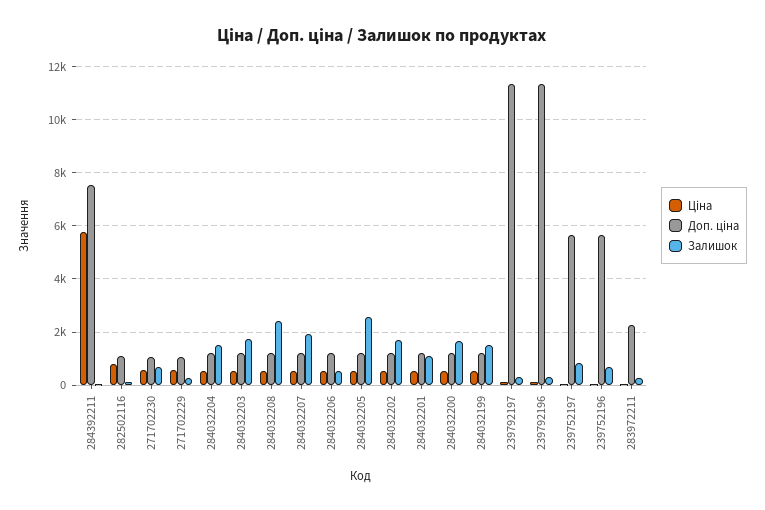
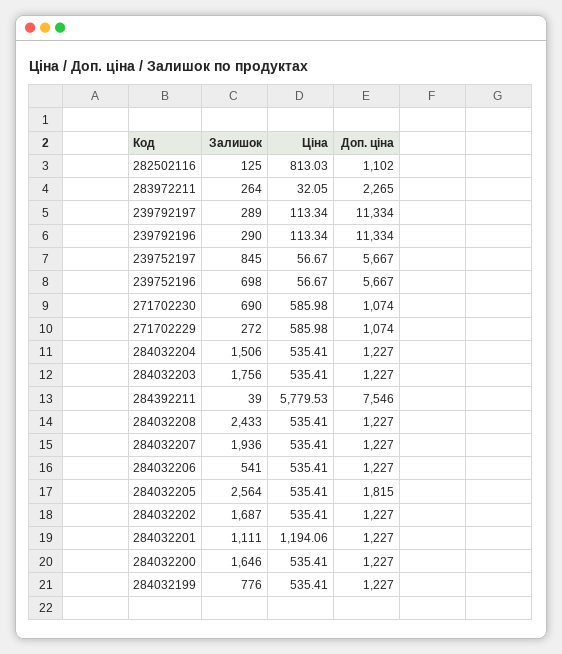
  {
    "Ціна": {
      "284392211": 5779.53,
      "282502116": 813.03,
      "271702230": 585.98,
      "271702229": 585.98,
      "284032204": 535.41,
      "284032203": 535.41,
      "284032208": 535.41,
      "284032207": 535.41,
      "284032206": 535.41,
      "284032205": 535.41,
      "284032202": 535.41,
-     "284032201": 500,
+     "284032201": 1194.06,
      "284032200": 535.41,
      "284032199": 535.41,
      "239792197": 113.34,
      "239792196": 113.34,
      "239752197": 56.67,
      "239752196": 56.67,
      "283972211": 32.05
    },
    "Доп. ціна": {
      "284392211": 7546,
      "282502116": 1102,
      "271702230": 1074,
      "271702229": 1074,
      "284032204": 1227,
      "284032203": 1227,
      "284032208": 1227,
      "284032207": 1227,
      "284032206": 1227,
-     "284032205": 1250,
+     "284032205": 1815,
      "284032202": 1227,
      "284032201": 1227,
      "284032200": 1227,
      "284032199": 1227,
      "239792197": 11334,
      "239792196": 11334,
      "239752197": 5667,
      "239752196": 5667,
      "283972211": 2265
    },
    "Залишок": {
      "284392211": 39,
      "282502116": 125,
      "271702230": 690,
      "271702229": 272,
      "284032204": 1506,
      "284032203": 1756,
      "284032208": 2433,
      "284032207": 1936,
      "284032206": 541,
      "284032205": 2564,
      "284032202": 1687,
      "284032201": 1111,
      "284032200": 1646,
-     "284032199": 1500,
+     "284032199": 776,
      "239792197": 289,
      "239792196": 290,
      "239752197": 845,
      "239752196": 698,
      "283972211": 264
    }
  }

